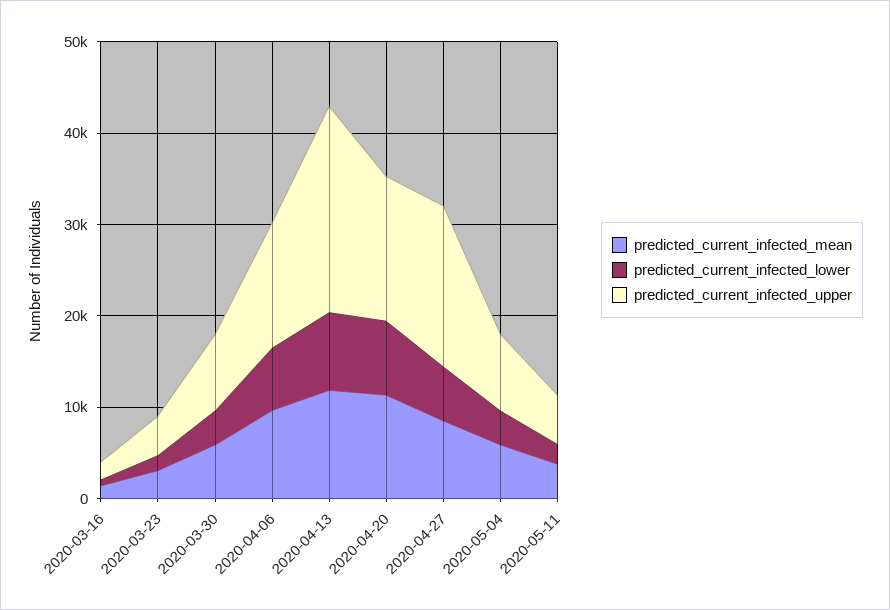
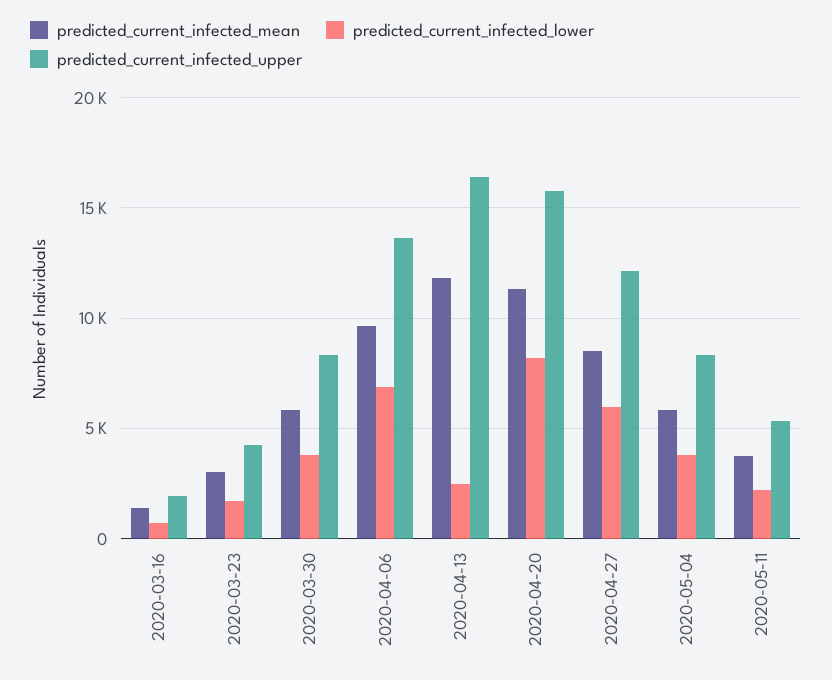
  {
    "predicted_current_infected_mean": {
      "2020-03-16": 1500,
      "2020-03-23": 3000,
      "2020-03-30": 6000,
      "2020-04-06": 9500,
      "2020-04-13": 12000,
      "2020-04-20": 11500,
      "2020-04-27": 8500,
      "2020-05-04": 6000,
      "2020-05-11": 4000
    },
    "predicted_current_infected_lower": {
      "2020-03-16": 500,
      "2020-03-23": 1500,
      "2020-03-30": 4000,
      "2020-04-06": 7000,
-     "2020-04-13": 8000,
+     "2020-04-13": 2500,
      "2020-04-20": 8000,
      "2020-04-27": 6000,
      "2020-05-04": 4000,
      "2020-05-11": 2000
    },
    "predicted_current_infected_upper": {
      "2020-03-16": 2000,
      "2020-03-23": 4500,
      "2020-03-30": 8500,
      "2020-04-06": 13500,
-     "2020-04-13": 22000,
+     "2020-04-13": 16500,
      "2020-04-20": 16000,
-     "2020-04-27": 18000,
+     "2020-04-27": 12000,
      "2020-05-04": 8500,
      "2020-05-11": 5500
    }
  }

